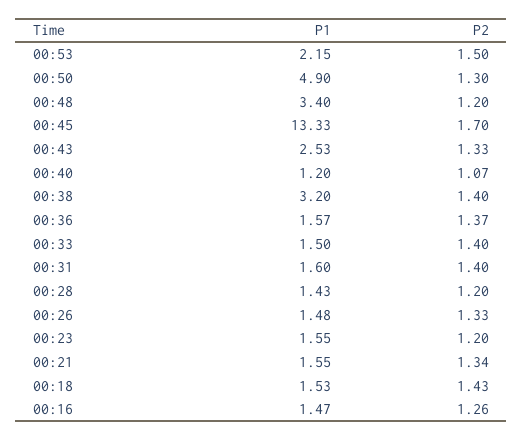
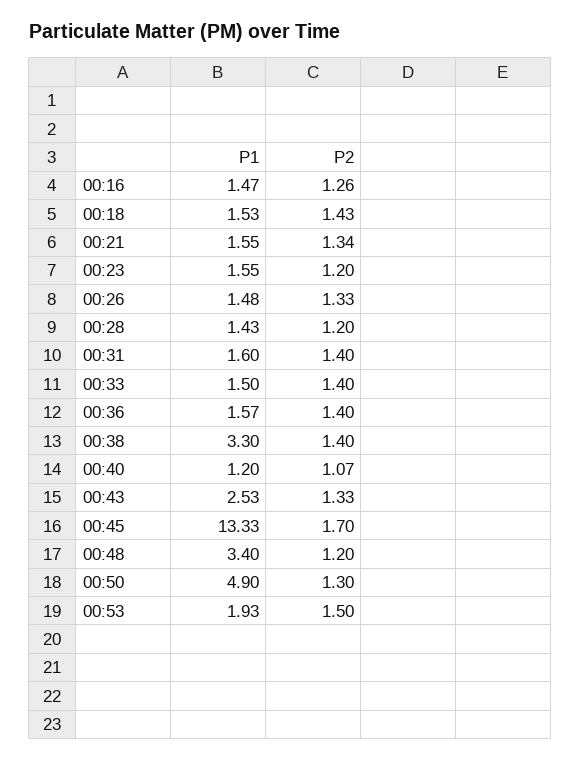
  {
    "P1": {
-     "00:53": 2.15,
+     "00:53": 1.93,
      "00:50": 4.9,
      "00:48": 3.4,
      "00:45": 13.33,
      "00:43": 2.53,
      "00:40": 1.2,
-     "00:38": 3.2,
+     "00:38": 3.3,
      "00:36": 1.57,
      "00:33": 1.5,
      "00:31": 1.6,
      "00:28": 1.43,
      "00:26": 1.48,
      "00:23": 1.55,
      "00:21": 1.55,
      "00:18": 1.53,
      "00:16": 1.47
    },
    "P2": {
      "00:53": 1.5,
      "00:50": 1.3,
      "00:48": 1.2,
      "00:45": 1.7,
      "00:43": 1.33,
      "00:40": 1.07,
      "00:38": 1.4,
-     "00:36": 1.37,
+     "00:36": 1.4,
      "00:33": 1.4,
      "00:31": 1.4,
      "00:28": 1.2,
      "00:26": 1.33,
      "00:23": 1.2,
      "00:21": 1.34,
      "00:18": 1.43,
      "00:16": 1.26
    }
  }

